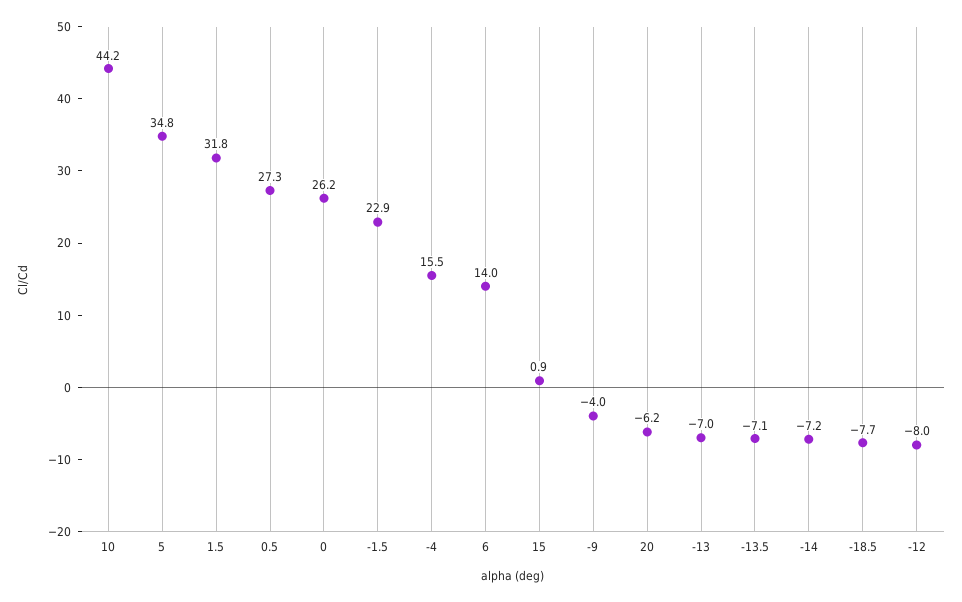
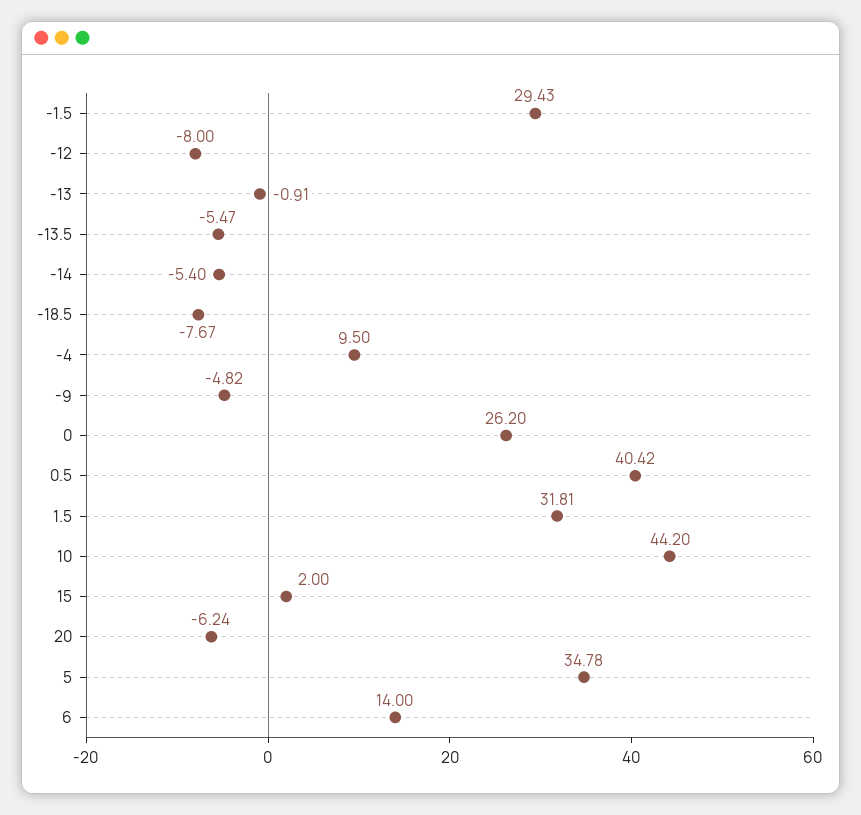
  {
    "10": 44.2,
    "5": 34.78,
    "1.5": 31.81,
-   "0.5": 27.3,
+   "0.5": 40.42,
    "0": 26.2,
-   "-1.5": 22.9,
+   "-1.5": 29.43,
-   "-4": 15.5,
+   "-4": 9.5,
    "6": 14,
-   "15": 0.9,
+   "15": 2,
-   "-9": -4,
+   "-9": -4.82,
    "20": -6.24,
-   "-13": -7,
+   "-13": -0.91,
-   "-13.5": -7.1,
+   "-13.5": -5.47,
-   "-14": -7.2,
+   "-14": -5.4,
    "-18.5": -7.67,
    "-12": -8
  }

